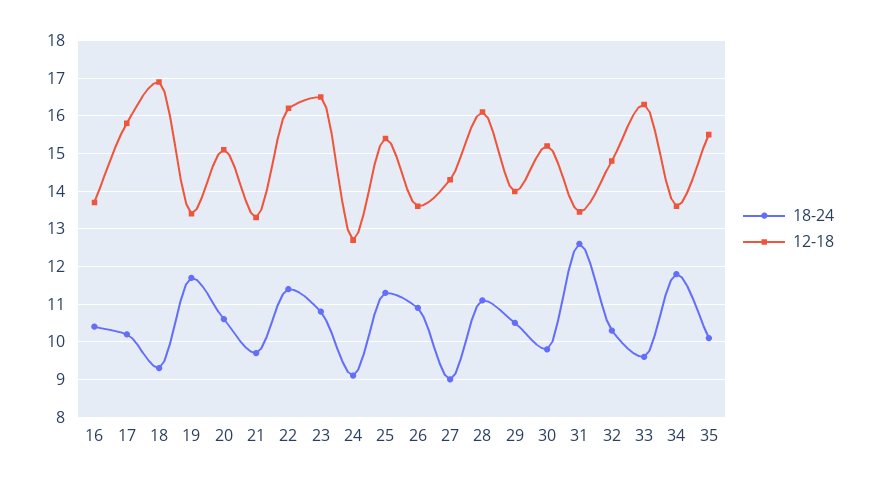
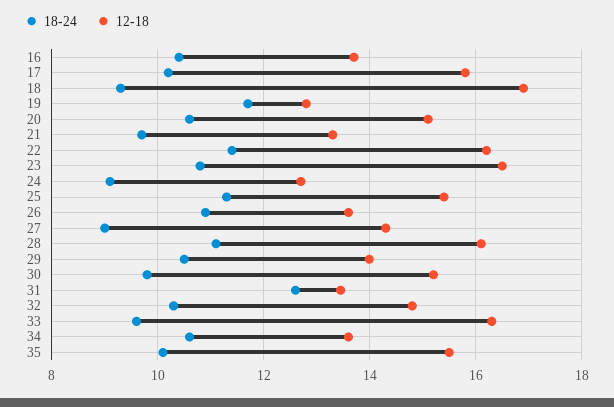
  {
    "18-24": {
      "16": 10.4,
      "17": 10.2,
      "18": 9.4,
      "19": 11.8,
      "20": 10.6,
      "21": 9.8,
      "22": 11.4,
      "23": 10.8,
      "24": 9.2,
      "25": 11.4,
      "26": 11,
      "27": 9,
      "28": 11.2,
      "29": 10.6,
      "30": 9.8,
      "31": 12.6,
      "32": 10.4,
      "33": 9.6,
-     "34": 11.8,
+     "34": 10.6,
      "35": 10.2
    },
    "12-18": {
      "16": 13.8,
      "17": 15.8,
      "18": 17,
-     "19": 13.4,
+     "19": 12.8,
      "20": 15.2,
      "21": 13.4,
      "22": 16.2,
      "23": 16.6,
      "24": 12.8,
      "25": 15.4,
      "26": 13.6,
      "27": 14.4,
      "28": 16.2,
      "29": 14,
      "30": 15.2,
      "31": 13.4,
      "32": 14.8,
      "33": 16.4,
      "34": 13.6,
      "35": 15.6
    }
  }

